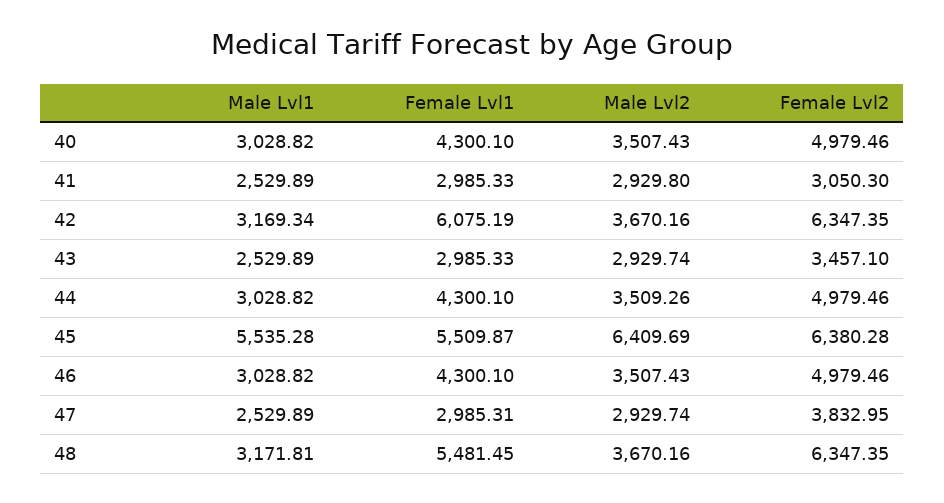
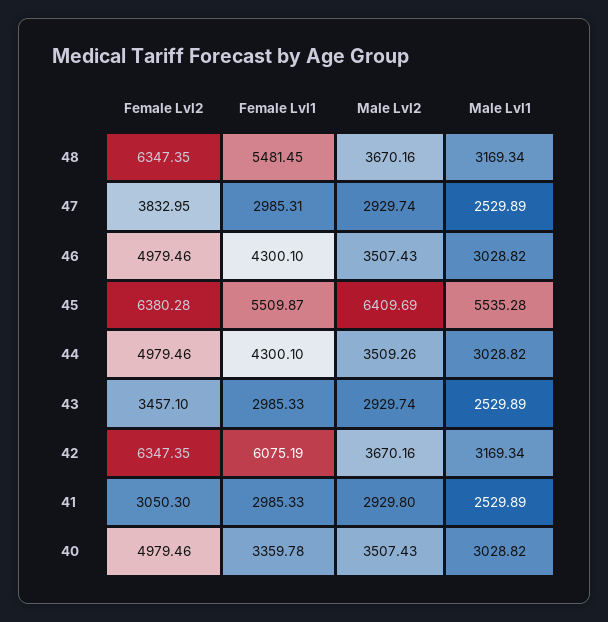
  {
    "Male Lvl1": {
      "40": 3028.82,
      "41": 2529.89,
      "42": 3169.34,
      "43": 2529.89,
      "44": 3028.82,
      "45": 5535.28,
      "46": 3028.82,
      "47": 2529.89,
-     "48": 3171.81
+     "48": 3169.34
    },
    "Female Lvl1": {
-     "40": 4300.1,
+     "40": 3359.78,
      "41": 2985.33,
      "42": 6075.19,
      "43": 2985.33,
      "44": 4300.1,
      "45": 5509.87,
      "46": 4300.1,
      "47": 2985.31,
      "48": 5481.45
    },
    "Male Lvl2": {
      "40": 3507.43,
      "41": 2929.8,
      "42": 3670.16,
      "43": 2929.74,
      "44": 3509.26,
      "45": 6409.69,
      "46": 3507.43,
      "47": 2929.74,
      "48": 3670.16
    },
    "Female Lvl2": {
      "40": 4979.46,
      "41": 3050.3,
      "42": 6347.35,
      "43": 3457.1,
      "44": 4979.46,
      "45": 6380.28,
      "46": 4979.46,
      "47": 3832.95,
      "48": 6347.35
    }
  }

